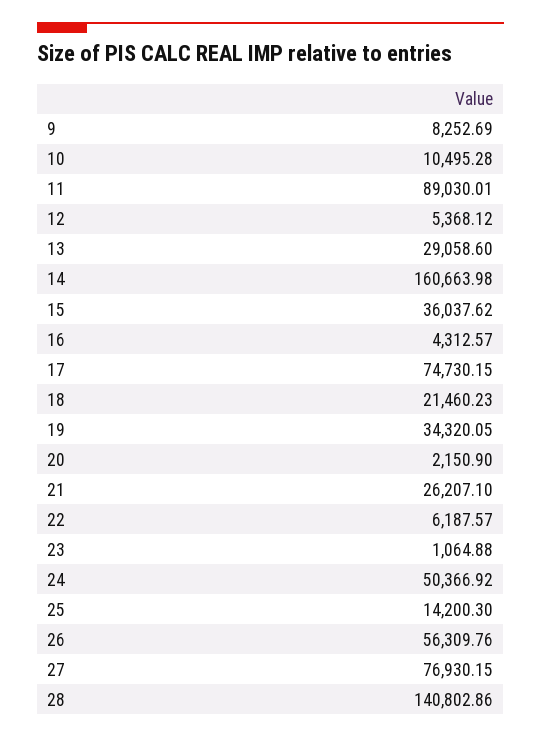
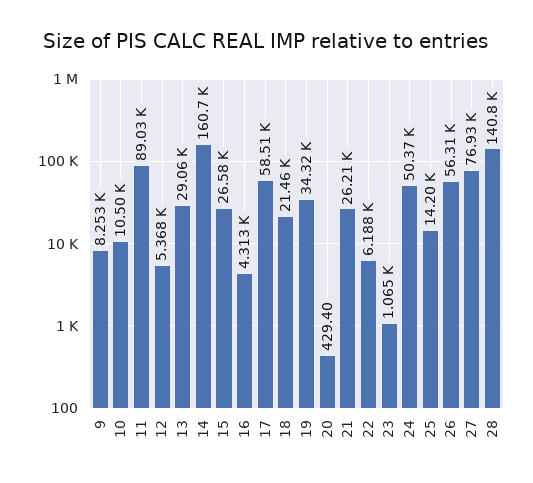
  {
    "9": 8252.69,
    "10": 10495.28,
    "11": 89030.01,
    "12": 5368.12,
    "13": 29058.6,
    "14": 160663.98,
-   "15": 36037.62,
+   "15": 26580,
    "16": 4312.57,
-   "17": 74730.15,
+   "17": 58510,
    "18": 21460.23,
    "19": 34320.05,
-   "20": 2150.9,
+   "20": 429.4,
    "21": 26207.1,
    "22": 6187.57,
    "23": 1064.88,
    "24": 50366.92,
    "25": 14200.3,
    "26": 56309.76,
    "27": 76930.15,
    "28": 140802.86
  }

